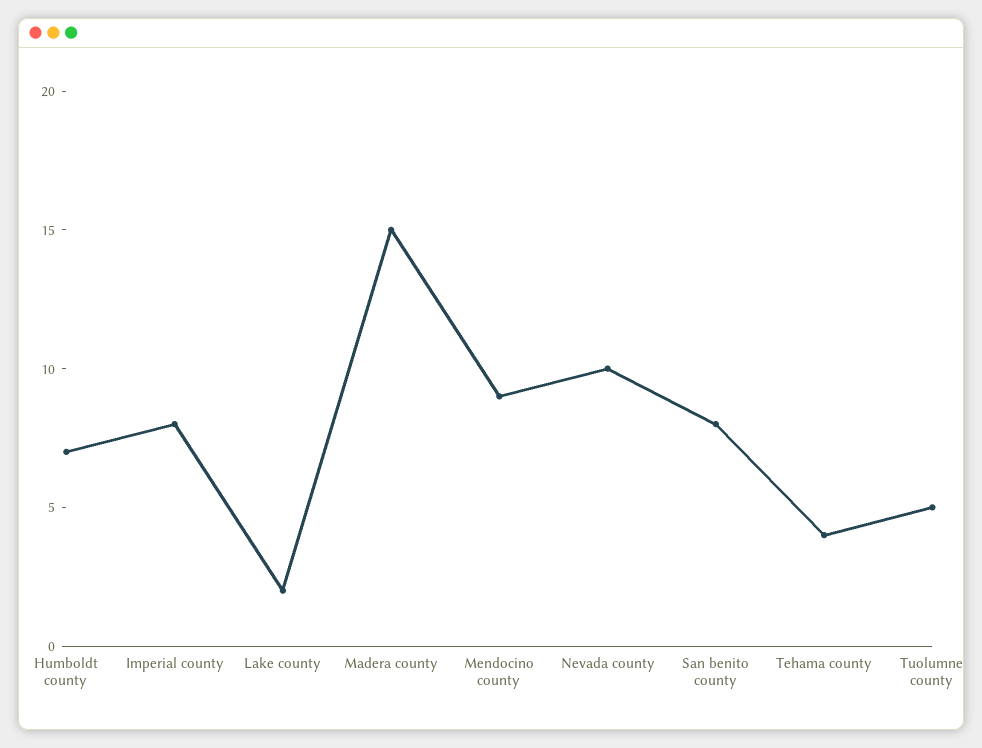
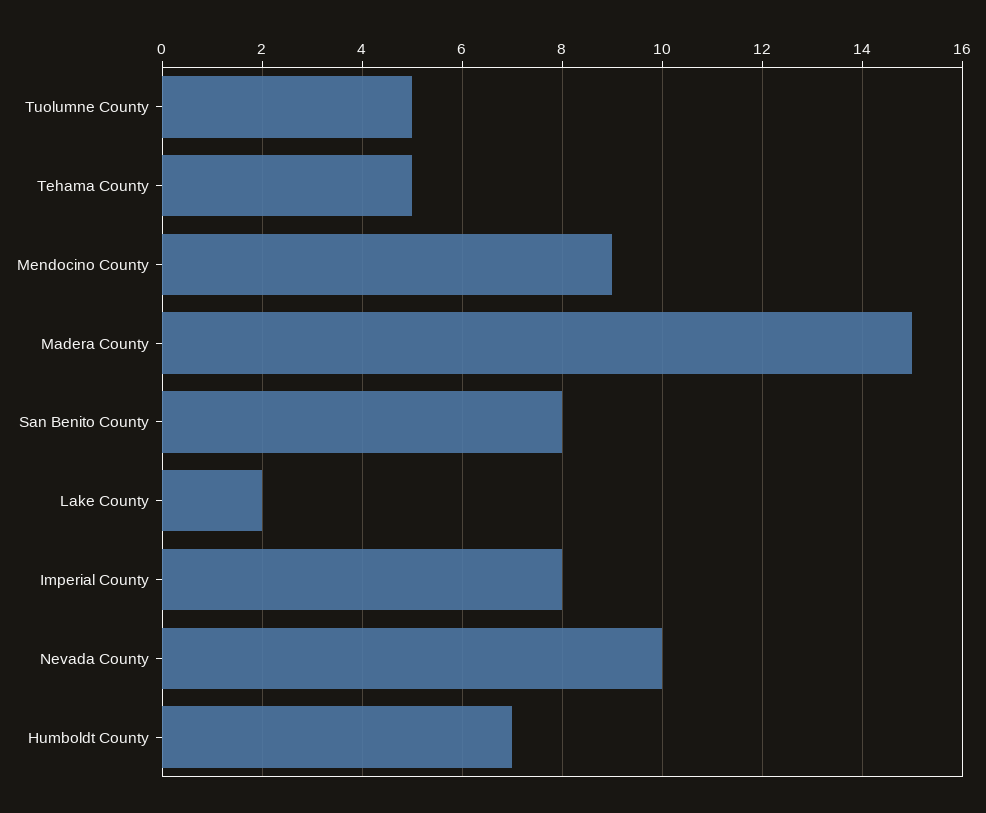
  {
    "Humboldt county": 7,
    "Imperial county": 8,
    "Lake county": 2,
    "Madera county": 15,
    "Mendocino county": 9,
    "Nevada county": 10,
    "San benito county": 8,
-   "Tehama county": 4,
+   "Tehama county": 5,
    "Tuolumne county": 5
  }

